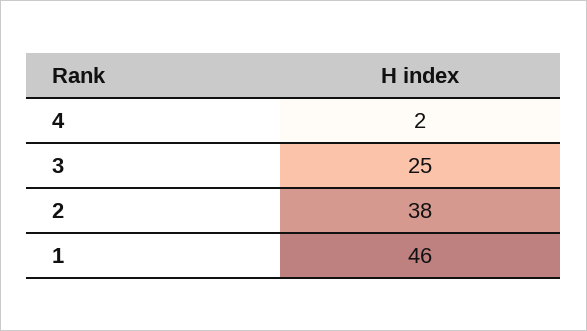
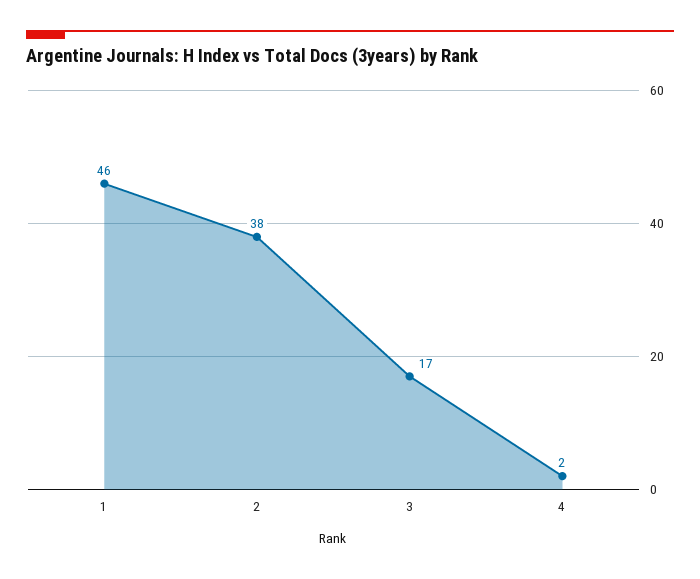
  {
    "4": 2,
-   "3": 25,
+   "3": 17,
    "2": 38,
    "1": 46
  }

